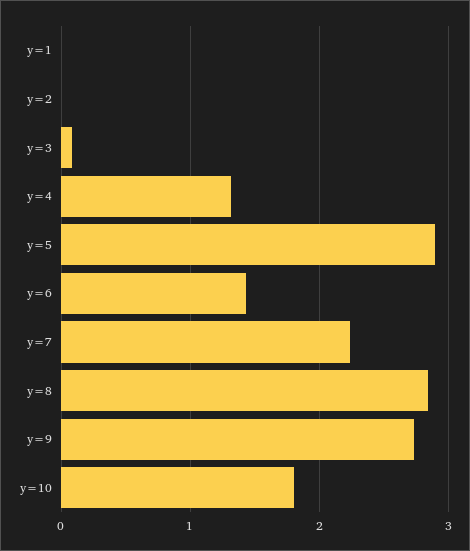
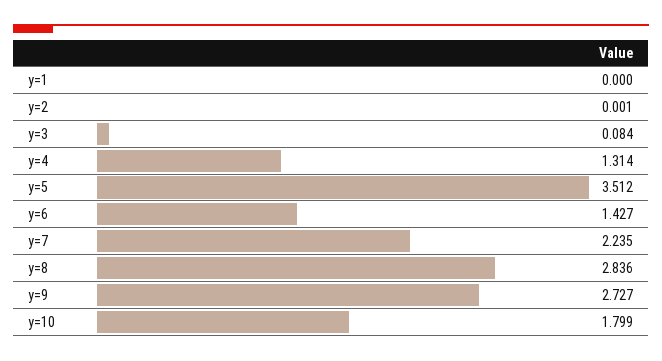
  {
    "y=1": 0,
    "y=2": 0.001,
    "y=3": 0.084,
    "y=4": 1.314,
-   "y=5": 2.9,
+   "y=5": 3.512,
    "y=6": 1.427,
    "y=7": 2.235,
    "y=8": 2.836,
    "y=9": 2.727,
    "y=10": 1.799
  }

